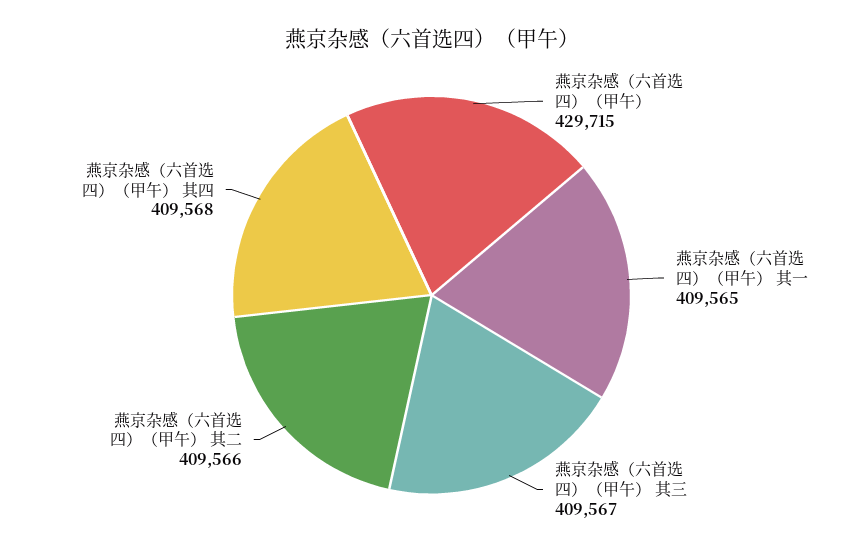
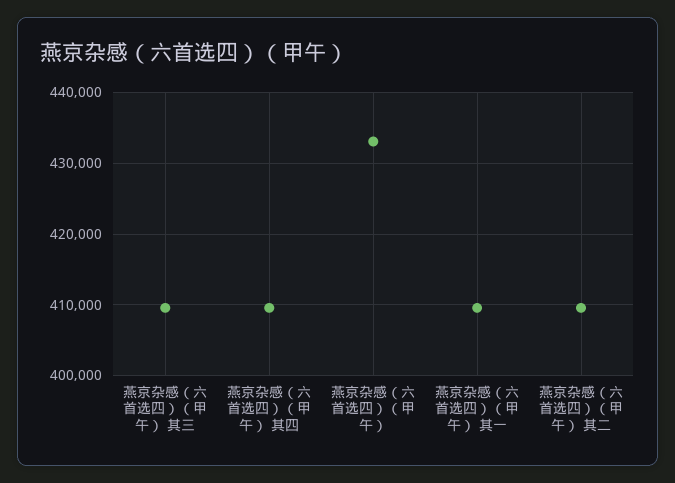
  {
-   "燕京杂感（六首选四）（甲午）": 429715,
+   "燕京杂感（六首选四）（甲午）": 433000,
    "燕京杂感（六首选四）（甲午） 其一": 409565,
    "燕京杂感（六首选四）（甲午） 其三": 409567,
    "燕京杂感（六首选四）（甲午） 其二": 409566,
    "燕京杂感（六首选四）（甲午） 其四": 409568
  }

